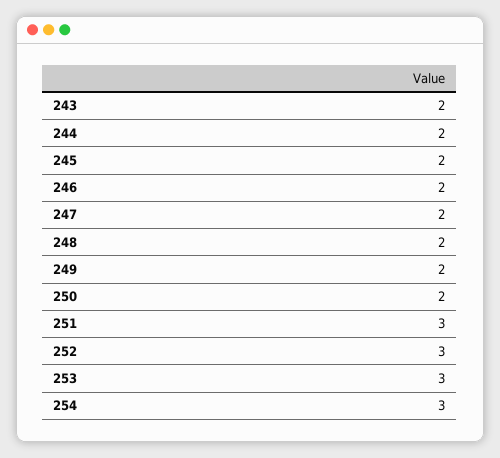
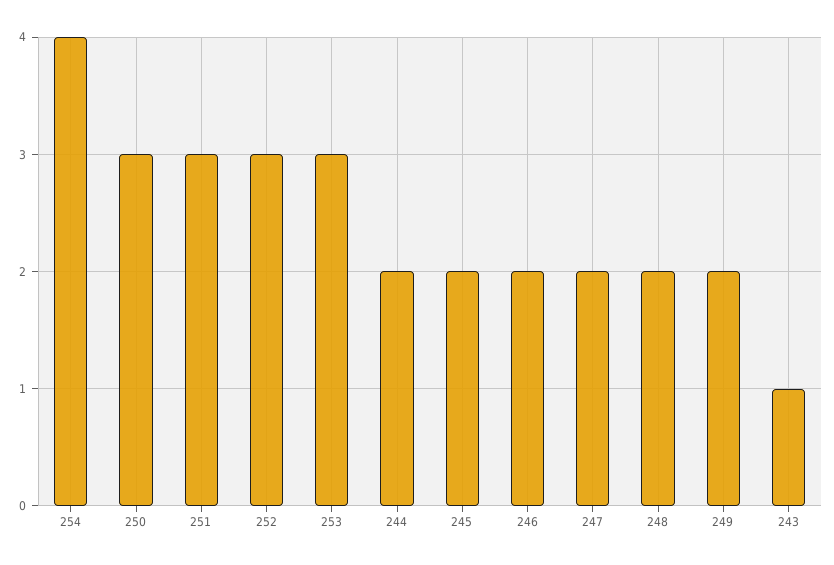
  {
-   "243": 2,
+   "243": 1,
    "244": 2,
    "245": 2,
    "246": 2,
    "247": 2,
    "248": 2,
    "249": 2,
-   "250": 2,
+   "250": 3,
    "251": 3,
    "252": 3,
    "253": 3,
-   "254": 3
+   "254": 4
  }

